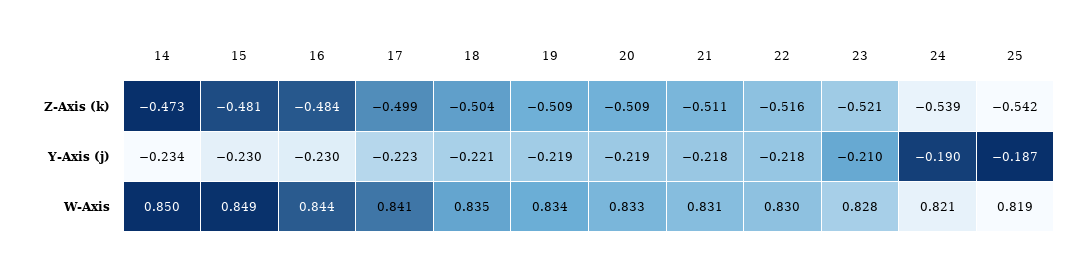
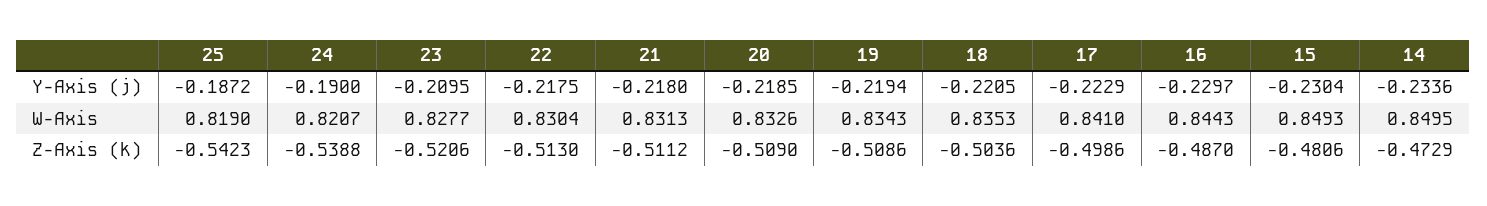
  {
    "14": {
      "Z-Axis (k)": -0.4729,
      "Y-Axis (j)": -0.2336,
      "W-Axis": 0.8495
    },
    "15": {
      "Z-Axis (k)": -0.4806,
      "Y-Axis (j)": -0.2304,
      "W-Axis": 0.8493
    },
    "16": {
-     "Z-Axis (k)": -0.484,
+     "Z-Axis (k)": -0.487,
      "Y-Axis (j)": -0.2297,
      "W-Axis": 0.8443
    },
    "17": {
      "Z-Axis (k)": -0.4986,
      "Y-Axis (j)": -0.2229,
      "W-Axis": 0.841
    },
    "18": {
      "Z-Axis (k)": -0.5036,
      "Y-Axis (j)": -0.2205,
      "W-Axis": 0.8353
    },
    "19": {
      "Z-Axis (k)": -0.5086,
      "Y-Axis (j)": -0.2194,
      "W-Axis": 0.8343
    },
    "20": {
      "Z-Axis (k)": -0.509,
      "Y-Axis (j)": -0.2185,
      "W-Axis": 0.8326
    },
    "21": {
      "Z-Axis (k)": -0.5112,
      "Y-Axis (j)": -0.218,
      "W-Axis": 0.8313
    },
    "22": {
-     "Z-Axis (k)": -0.516,
+     "Z-Axis (k)": -0.513,
      "Y-Axis (j)": -0.2175,
      "W-Axis": 0.8304
    },
    "23": {
      "Z-Axis (k)": -0.5206,
      "Y-Axis (j)": -0.2095,
      "W-Axis": 0.8277
    },
    "24": {
      "Z-Axis (k)": -0.5388,
      "Y-Axis (j)": -0.19,
      "W-Axis": 0.8207
    },
    "25": {
      "Z-Axis (k)": -0.5423,
      "Y-Axis (j)": -0.1872,
      "W-Axis": 0.819
    }
  }

